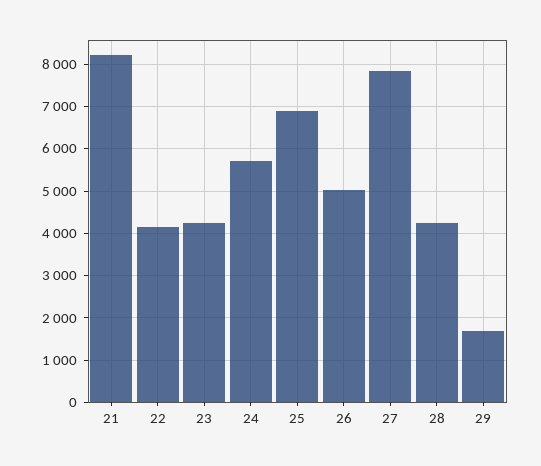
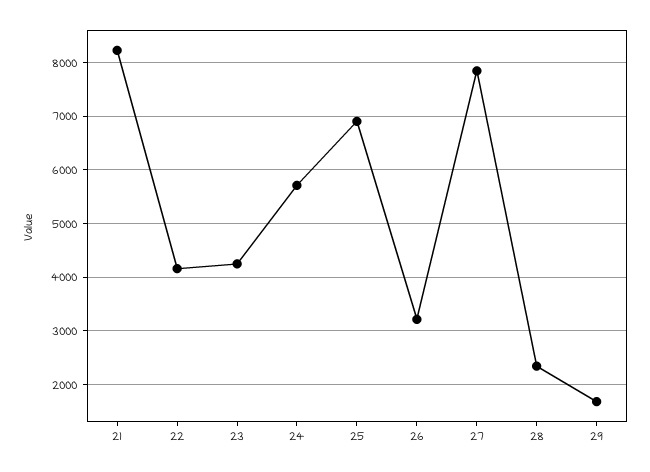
  {
    "21": 8200,
    "22": 4200,
    "23": 4200,
    "24": 5800,
    "25": 6800,
-   "26": 5000,
+   "26": 3200,
    "27": 7800,
-   "28": 4200,
+   "28": 2400,
    "29": 1600
  }

